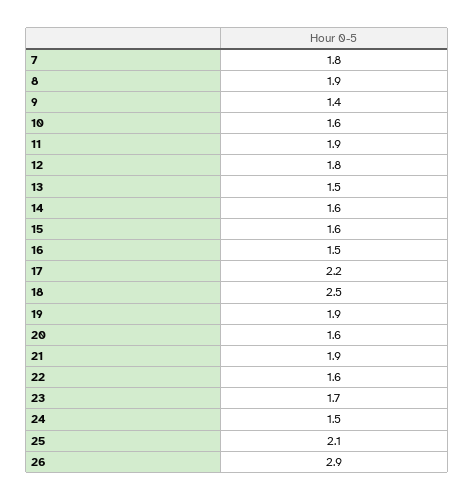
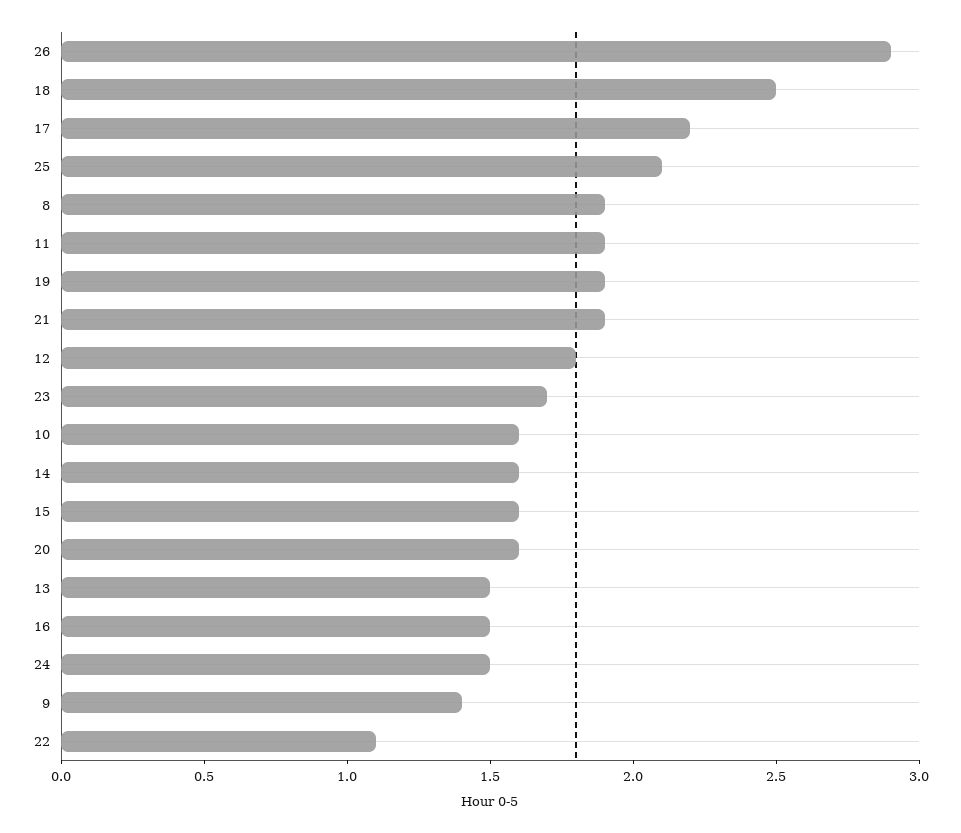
  {
-   "7": 1.8,
    "8": 1.9,
    "9": 1.4,
    "10": 1.6,
    "11": 1.9,
    "12": 1.8,
    "13": 1.5,
    "14": 1.6,
    "15": 1.6,
    "16": 1.5,
    "17": 2.2,
    "18": 2.5,
    "19": 1.9,
    "20": 1.6,
    "21": 1.9,
-   "22": 1.6,
+   "22": 1.1,
    "23": 1.7,
    "24": 1.5,
    "25": 2.1,
    "26": 2.9
  }

